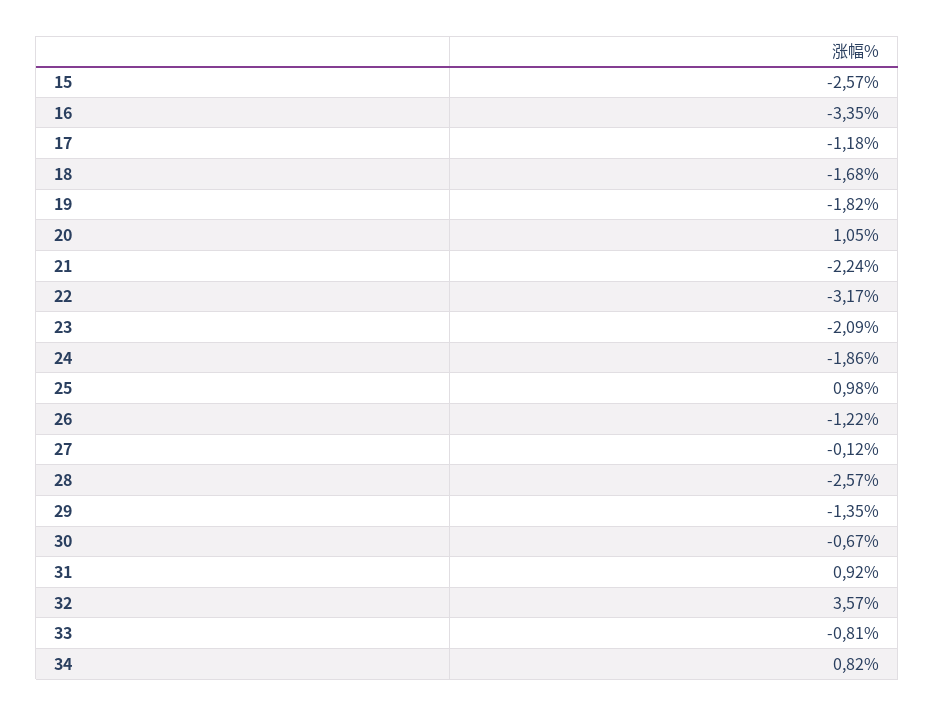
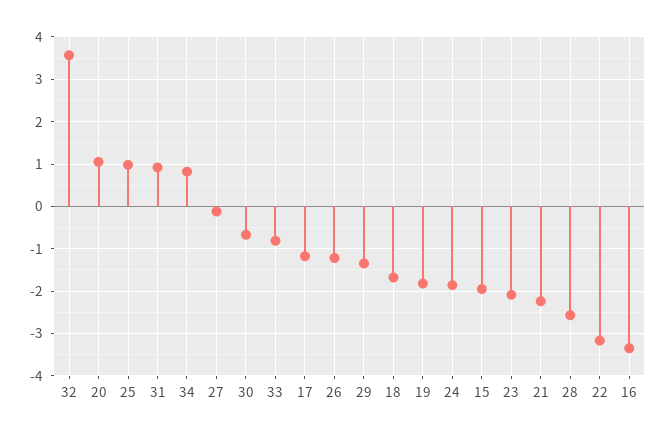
  {
-   "15": -2.57,
+   "15": -2,
    "16": -3.35,
    "17": -1.18,
    "18": -1.68,
    "19": -1.82,
    "20": 1.05,
    "21": -2.24,
    "22": -3.17,
    "23": -2.09,
    "24": -1.86,
    "25": 0.98,
    "26": -1.22,
    "27": -0.12,
    "28": -2.57,
    "29": -1.35,
    "30": -0.67,
    "31": 0.92,
    "32": 3.57,
    "33": -0.81,
    "34": 0.82
  }

